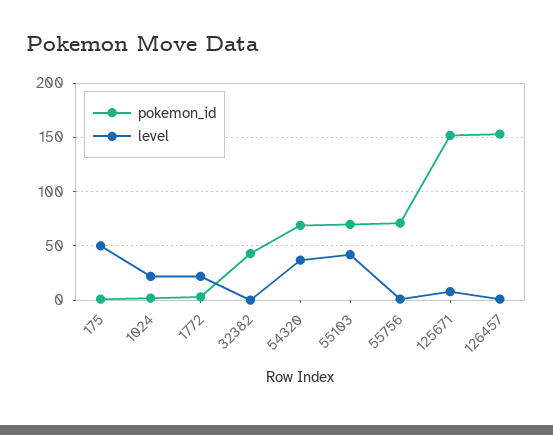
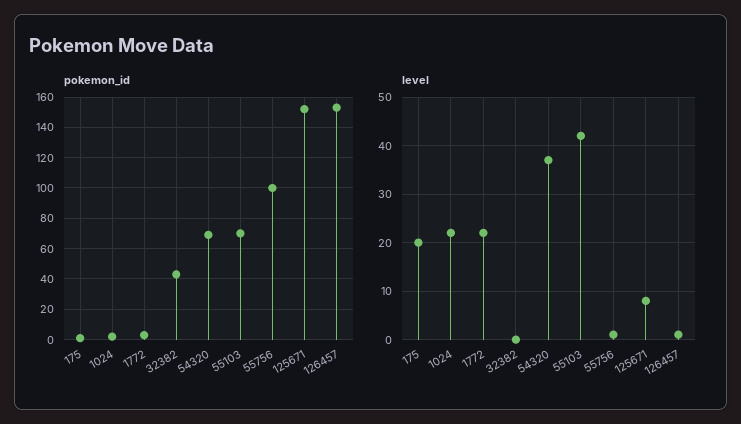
  {
    "pokemon_id": {
      "175": 0,
      "1024": 0,
      "1772": 5,
      "32382": 45,
      "54320": 70,
      "55103": 70,
-     "55756": 70,
+     "55756": 100,
      "125671": 150,
      "126457": 155
    },
    "level": {
-     "175": 50,
+     "175": 20,
      "1024": 20,
      "1772": 20,
      "32382": 0,
      "54320": 35,
      "55103": 40,
      "55756": 0,
      "125671": 10,
      "126457": 0
    }
  }

